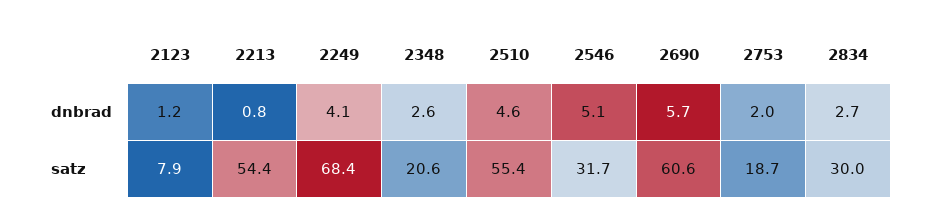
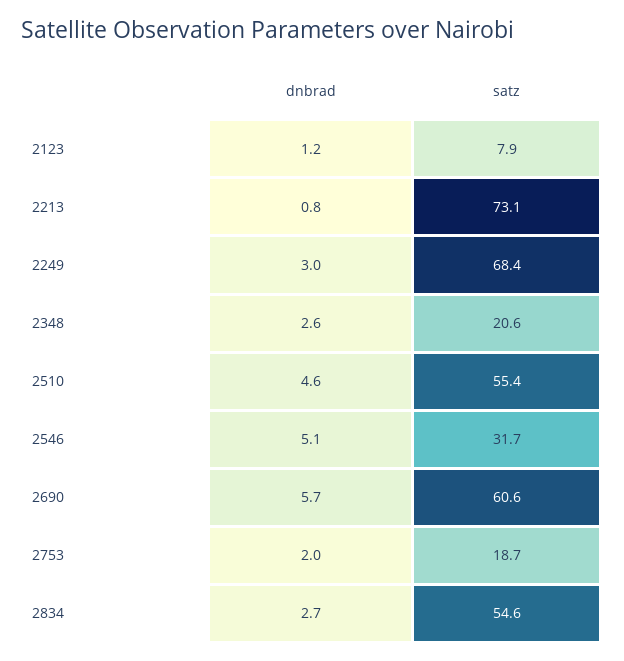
  {
    "2123": {
      "dnbrad": 1.2,
      "satz": 7.9
    },
    "2213": {
      "dnbrad": 0.8,
-     "satz": 54.4
+     "satz": 73.1
    },
    "2249": {
-     "dnbrad": 4.1,
+     "dnbrad": 3,
      "satz": 68.4
    },
    "2348": {
      "dnbrad": 2.6,
      "satz": 20.6
    },
    "2510": {
      "dnbrad": 4.6,
      "satz": 55.4
    },
    "2546": {
      "dnbrad": 5.1,
      "satz": 31.7
    },
    "2690": {
      "dnbrad": 5.7,
      "satz": 60.6
    },
    "2753": {
      "dnbrad": 2,
      "satz": 18.7
    },
    "2834": {
      "dnbrad": 2.7,
-     "satz": 30
+     "satz": 54.6
    }
  }

